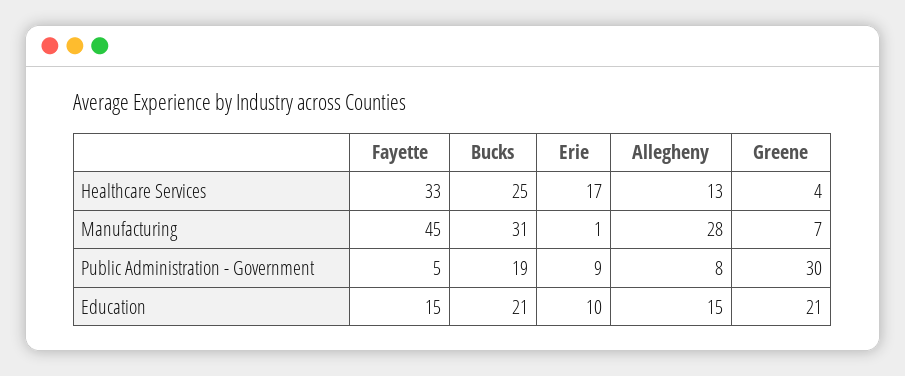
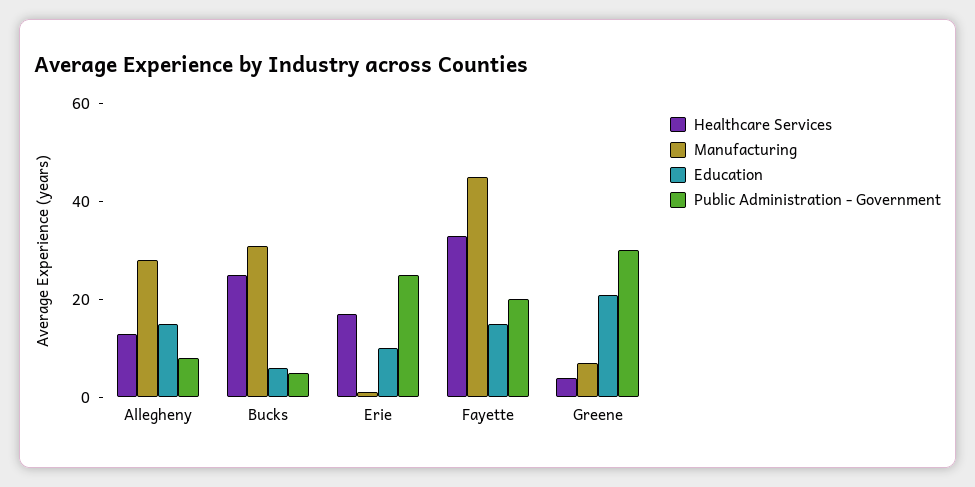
  {
    "Healthcare Services": {
      "Fayette": 33,
      "Bucks": 25,
      "Erie": 17,
      "Allegheny": 13,
      "Greene": 4
    },
    "Manufacturing": {
      "Fayette": 45,
      "Bucks": 31,
      "Erie": 1,
      "Allegheny": 28,
      "Greene": 7
    },
    "Public Administration - Government": {
-     "Fayette": 5,
+     "Fayette": 20,
-     "Bucks": 19,
+     "Bucks": 5,
-     "Erie": 9,
+     "Erie": 25,
      "Allegheny": 8,
      "Greene": 30
    },
    "Education": {
      "Fayette": 15,
-     "Bucks": 21,
+     "Bucks": 5,
      "Erie": 10,
      "Allegheny": 15,
      "Greene": 21
    }
  }

